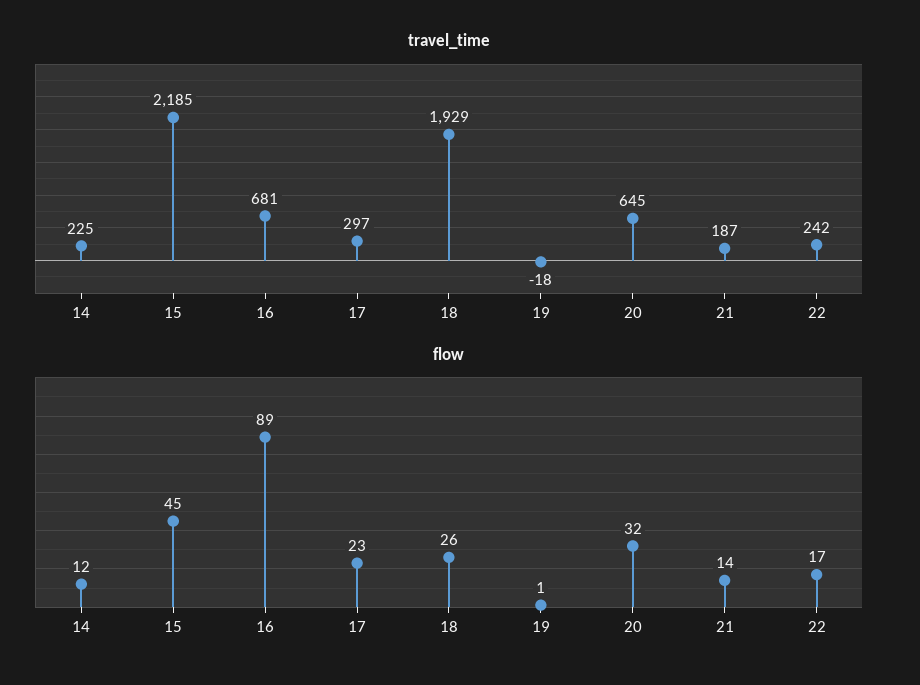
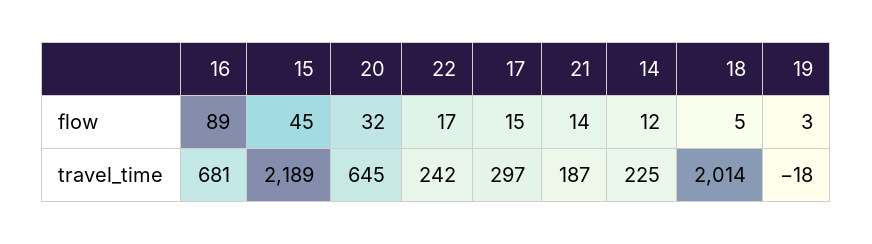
  {
    "travel_time": {
      "14": 225,
-     "15": 2185,
+     "15": 2189,
      "16": 681,
      "17": 297,
-     "18": 1929,
+     "18": 2014,
      "19": -18,
      "20": 645,
      "21": 187,
      "22": 242
    },
    "flow": {
      "14": 12,
      "15": 45,
      "16": 89,
-     "17": 23,
+     "17": 15,
-     "18": 26,
+     "18": 5,
-     "19": 1,
+     "19": 3,
      "20": 32,
      "21": 14,
      "22": 17
    }
  }

